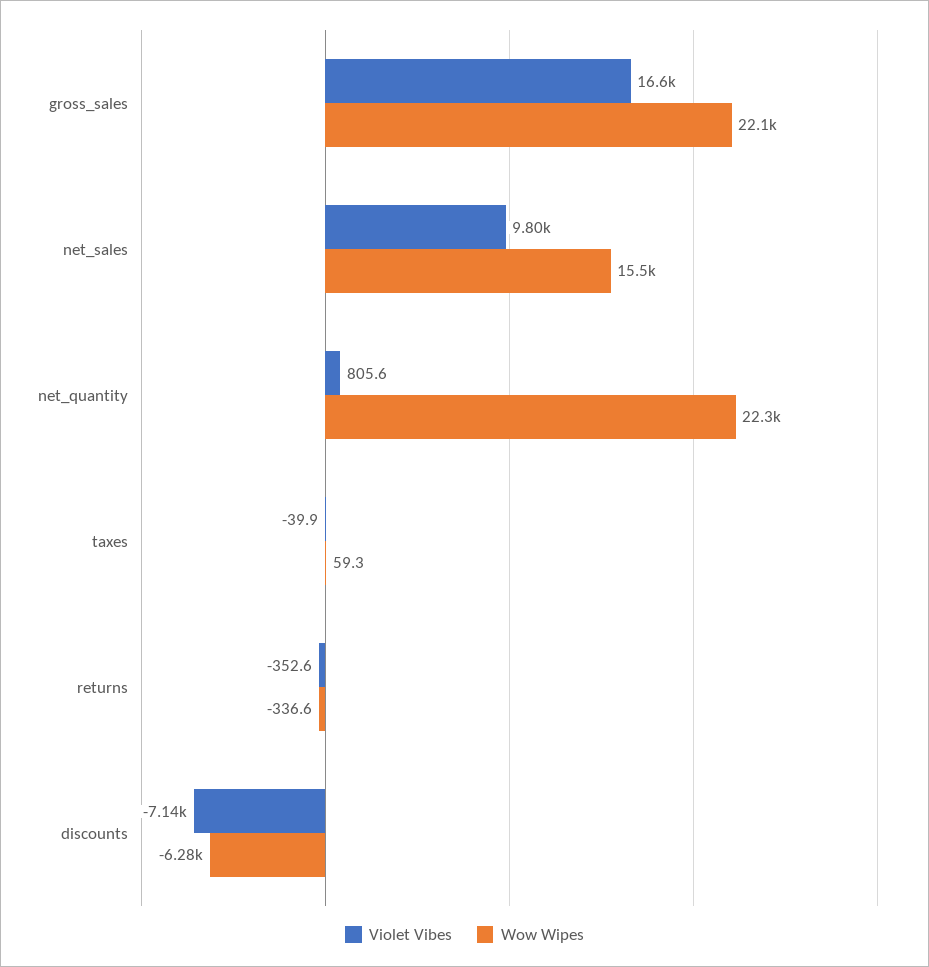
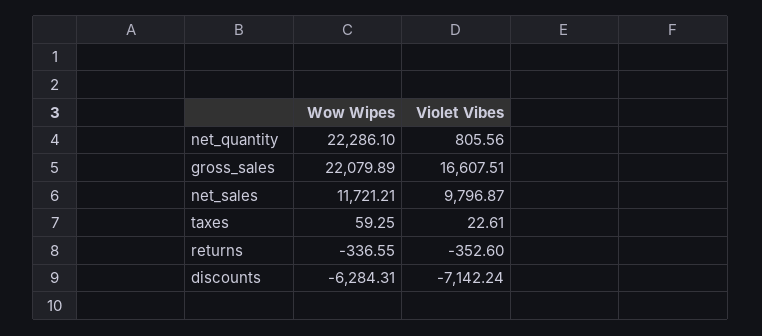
  {
    "Violet Vibes": {
      "gross_sales": 16607.51,
      "net_sales": 9796.87,
      "net_quantity": 805.56,
-     "taxes": -39.9,
+     "taxes": 22.61,
      "returns": -352.6,
      "discounts": -7142.24
    },
    "Wow Wipes": {
      "gross_sales": 22079.89,
-     "net_sales": 15500,
+     "net_sales": 11721.21,
      "net_quantity": 22286.1,
      "taxes": 59.25,
      "returns": -336.55,
      "discounts": -6284.31
    }
  }

